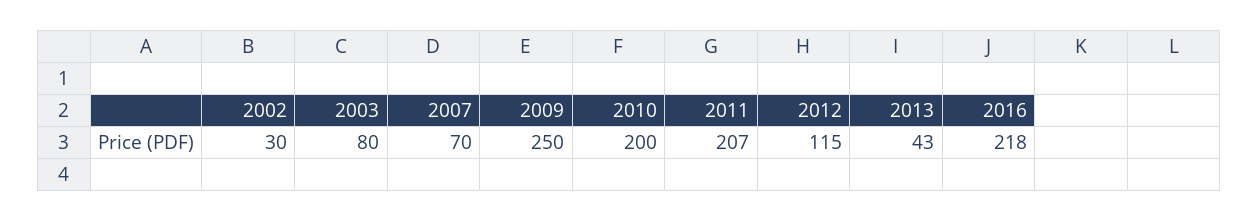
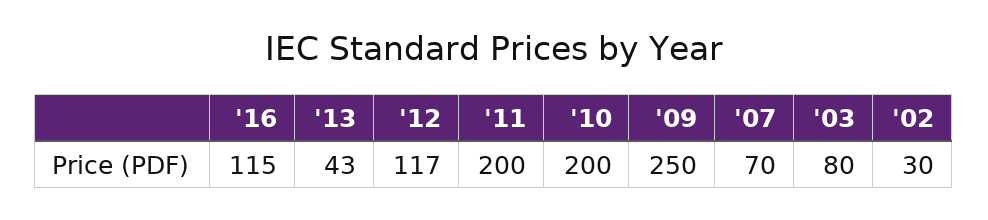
  {
    "2002": 30,
    "2003": 80,
    "2007": 70,
    "2009": 250,
    "2010": 200,
-   "2011": 207,
+   "2011": 200,
-   "2012": 115,
+   "2012": 117,
    "2013": 43,
-   "2016": 218
+   "2016": 115
  }

